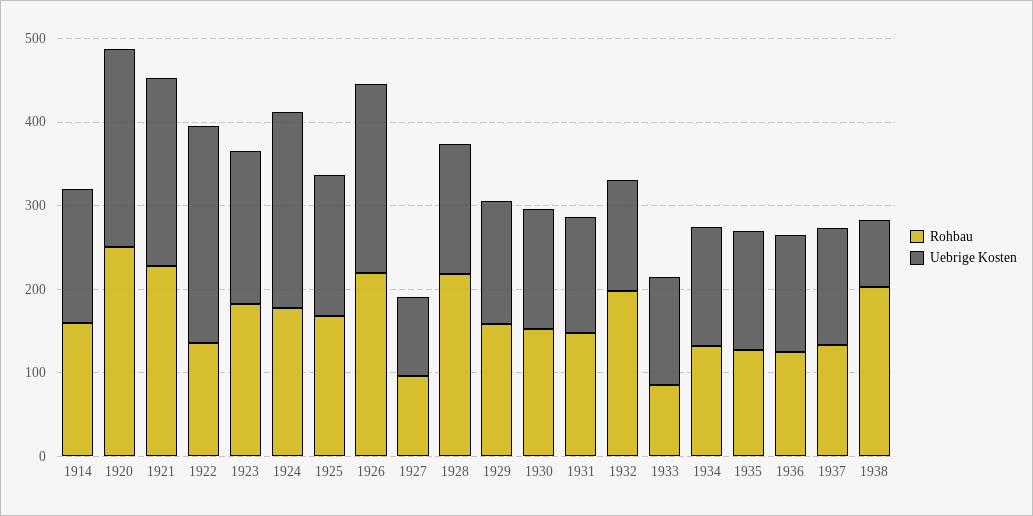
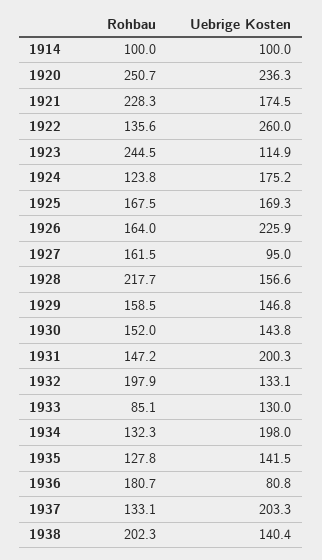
  {
    "Rohbau": {
-     "1914": 160,
+     "1914": 100,
      "1920": 250.7,
      "1921": 228.3,
      "1922": 135.6,
-     "1923": 180,
+     "1923": 244.5,
-     "1924": 180,
+     "1924": 123.8,
      "1925": 167.5,
-     "1926": 220,
+     "1926": 164,
-     "1927": 100,
+     "1927": 161.5,
      "1928": 217.7,
      "1929": 158.5,
      "1930": 152,
      "1931": 147.2,
      "1932": 197.9,
      "1933": 85.1,
      "1934": 132.3,
      "1935": 127.8,
-     "1936": 120,
+     "1936": 180.7,
      "1937": 133.1,
      "1938": 202.3
    },
    "Uebrige Kosten": {
-     "1914": 160,
+     "1914": 100,
      "1920": 236.3,
-     "1921": 220,
+     "1921": 174.5,
      "1922": 260,
-     "1923": 180,
+     "1923": 114.9,
-     "1924": 240,
+     "1924": 175.2,
      "1925": 169.3,
      "1926": 225.9,
      "1927": 95,
      "1928": 156.6,
      "1929": 146.8,
      "1930": 143.8,
-     "1931": 140,
+     "1931": 200.3,
      "1932": 133.1,
      "1933": 130,
-     "1934": 140,
+     "1934": 198,
      "1935": 141.5,
-     "1936": 140,
+     "1936": 80.8,
-     "1937": 140,
+     "1937": 203.3,
-     "1938": 80
+     "1938": 140.4
    }
  }

